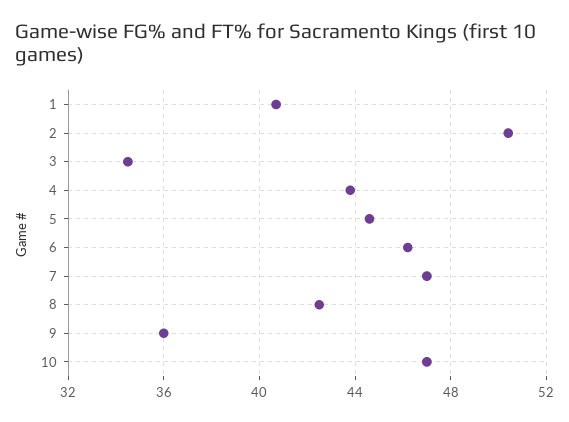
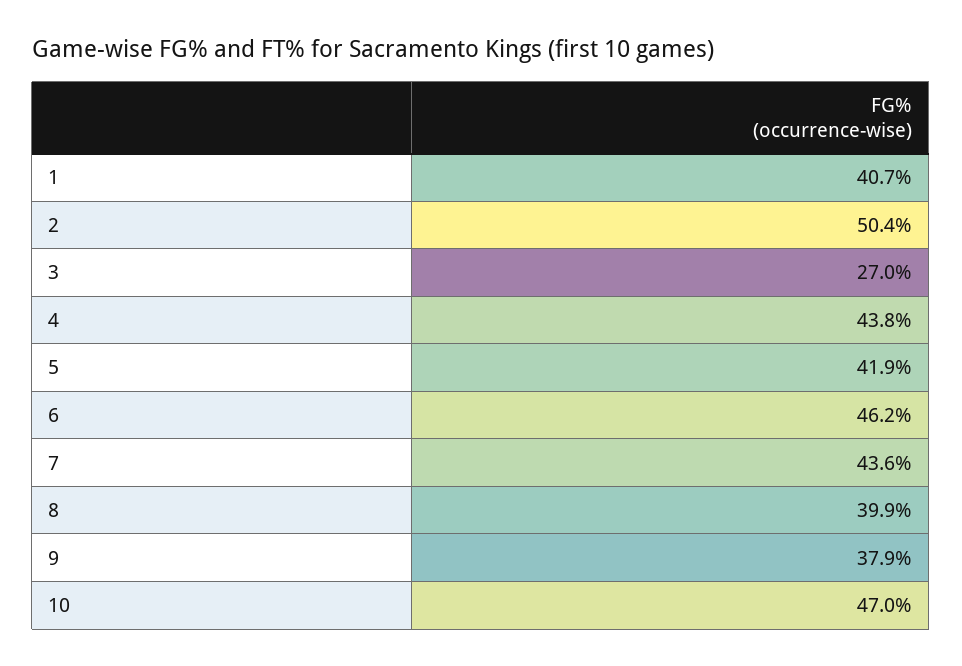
  {
    "1": 40.7,
    "2": 50.4,
-   "3": 34.5,
+   "3": 27,
    "4": 43.8,
-   "5": 44.5,
+   "5": 41.9,
    "6": 46.2,
-   "7": 47,
+   "7": 43.6,
-   "8": 42.5,
+   "8": 39.9,
-   "9": 36,
+   "9": 37.9,
    "10": 47
  }

